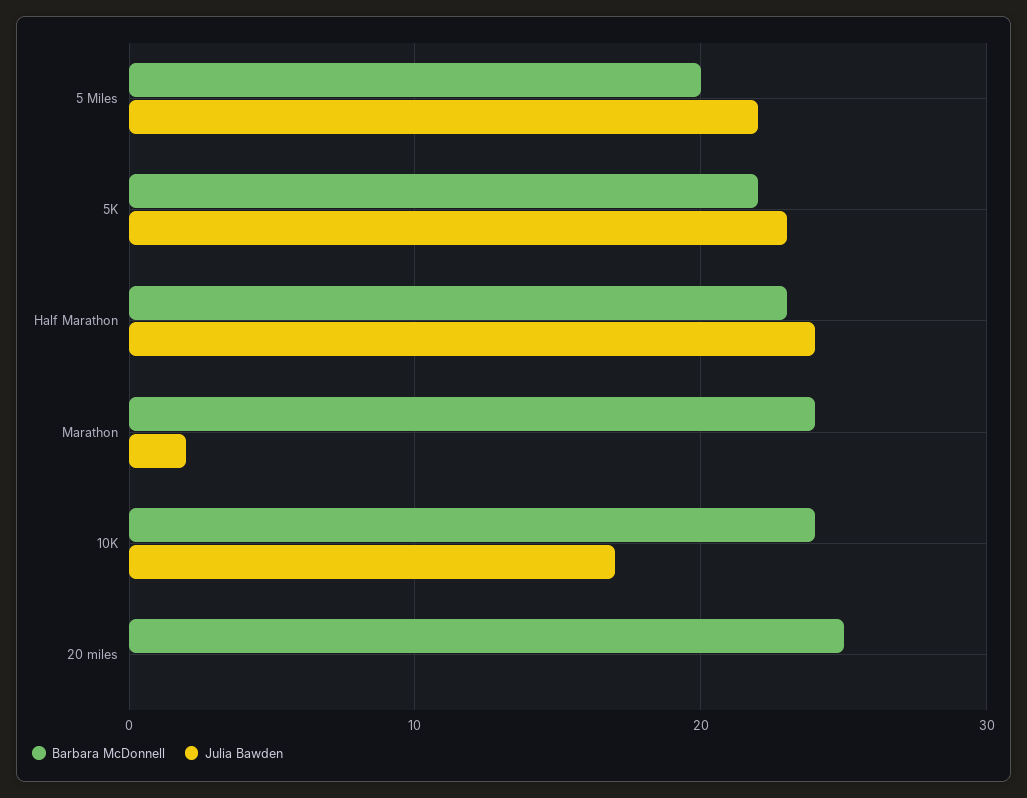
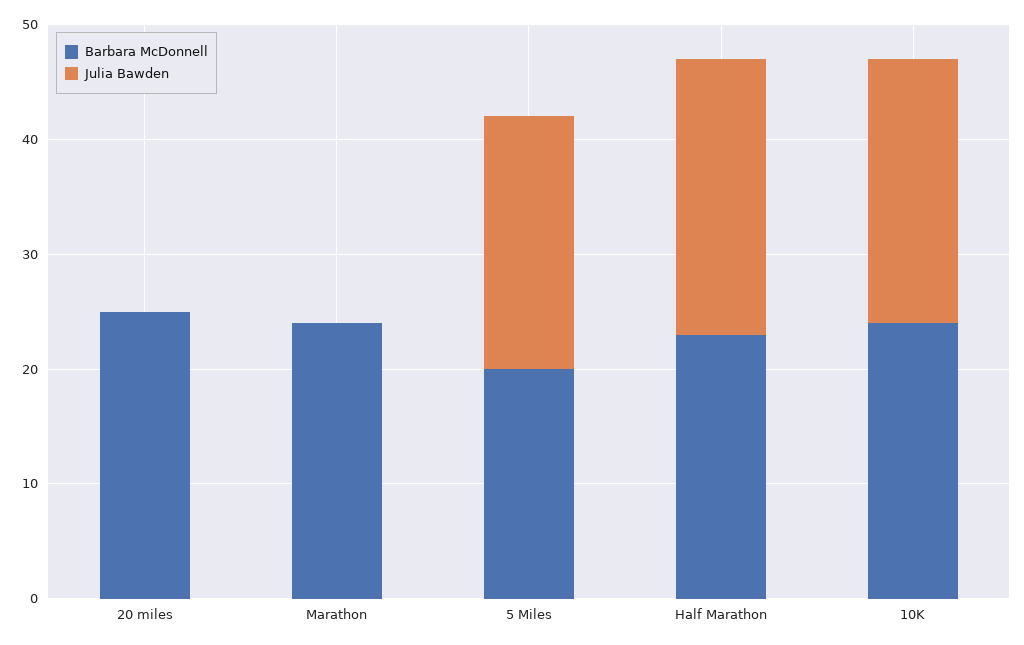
  {
    "Barbara McDonnell": {
      "5 Miles": 20,
-     "5K": 22,
      "Half Marathon": 23,
      "Marathon": 24,
      "10K": 24,
      "20 miles": 25
    },
    "Julia Bawden": {
      "5 Miles": 22,
-     "5K": 23,
      "Half Marathon": 24,
-     "Marathon": 2,
+     "Marathon": 0,
-     "10K": 17,
+     "10K": 23,
      "20 miles": 0
    }
  }

